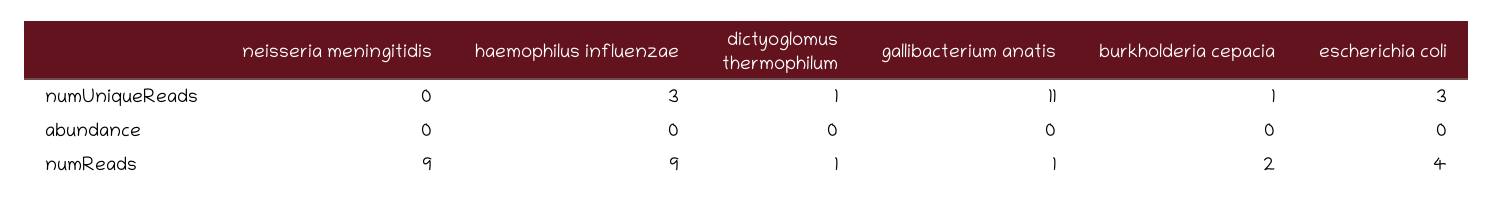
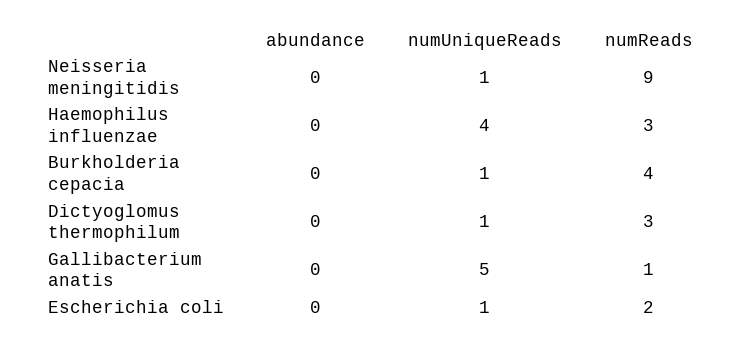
  {
    "neisseria meningitidis": {
-     "numUniqueReads": 0,
+     "numUniqueReads": 1,
      "abundance": 0,
      "numReads": 9
    },
    "haemophilus influenzae": {
-     "numUniqueReads": 3,
+     "numUniqueReads": 4,
      "abundance": 0,
-     "numReads": 9
+     "numReads": 3
    },
    "dictyoglomus thermophilum": {
      "numUniqueReads": 1,
      "abundance": 0,
-     "numReads": 1
+     "numReads": 3
    },
    "gallibacterium anatis": {
-     "numUniqueReads": 11,
+     "numUniqueReads": 5,
      "abundance": 0,
      "numReads": 1
    },
    "burkholderia cepacia": {
      "numUniqueReads": 1,
      "abundance": 0,
-     "numReads": 2
+     "numReads": 4
    },
    "escherichia coli": {
-     "numUniqueReads": 3,
+     "numUniqueReads": 1,
      "abundance": 0,
-     "numReads": 4
+     "numReads": 2
    }
  }

